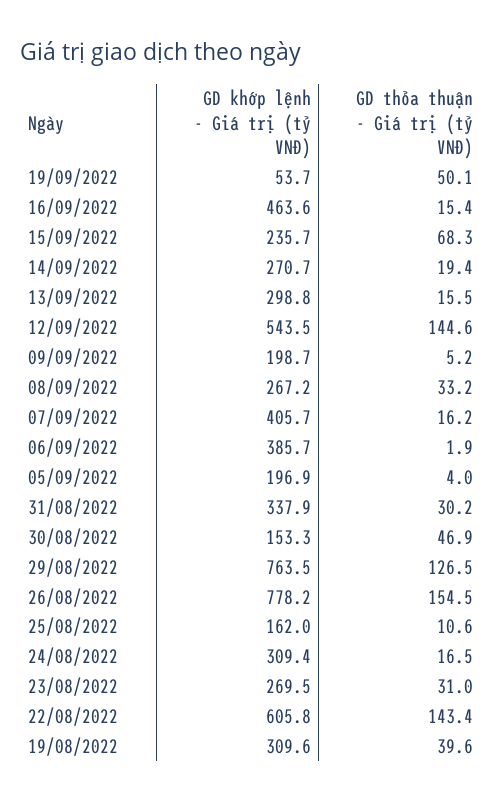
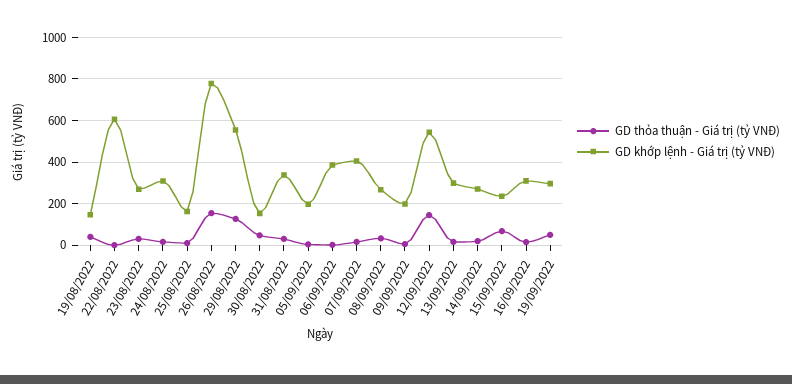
  {
    "GD khớp lệnh - Giá trị (tỷ VNĐ)": {
-     "19/09/2022": 53.7,
+     "19/09/2022": 300,
-     "16/09/2022": 463.6,
+     "16/09/2022": 300,
      "15/09/2022": 235.7,
      "14/09/2022": 270.7,
      "13/09/2022": 298.8,
      "12/09/2022": 543.5,
      "09/09/2022": 198.7,
      "08/09/2022": 267.2,
      "07/09/2022": 405.7,
      "06/09/2022": 385.7,
      "05/09/2022": 196.9,
      "31/08/2022": 337.9,
      "30/08/2022": 153.3,
-     "29/08/2022": 763.5,
+     "29/08/2022": 550,
      "26/08/2022": 778.2,
      "25/08/2022": 162,
      "24/08/2022": 309.4,
      "23/08/2022": 269.5,
      "22/08/2022": 605.8,
-     "19/08/2022": 309.6
+     "19/08/2022": 150
    },
    "GD thỏa thuận - Giá trị (tỷ VNĐ)": {
      "19/09/2022": 50.1,
      "16/09/2022": 15.4,
      "15/09/2022": 68.3,
      "14/09/2022": 19.4,
      "13/09/2022": 15.5,
      "12/09/2022": 144.6,
      "09/09/2022": 5.2,
      "08/09/2022": 33.2,
      "07/09/2022": 16.2,
      "06/09/2022": 1.9,
      "05/09/2022": 4,
      "31/08/2022": 30.2,
      "30/08/2022": 46.9,
      "29/08/2022": 126.5,
      "26/08/2022": 154.5,
      "25/08/2022": 10.6,
      "24/08/2022": 16.5,
      "23/08/2022": 31,
-     "22/08/2022": 143.4,
+     "22/08/2022": 0,
      "19/08/2022": 39.6
    }
  }

